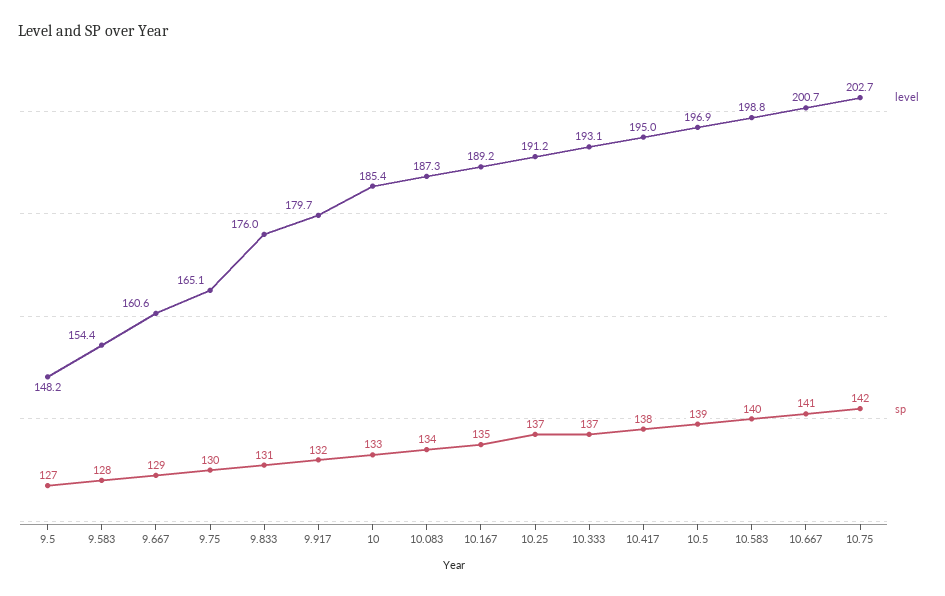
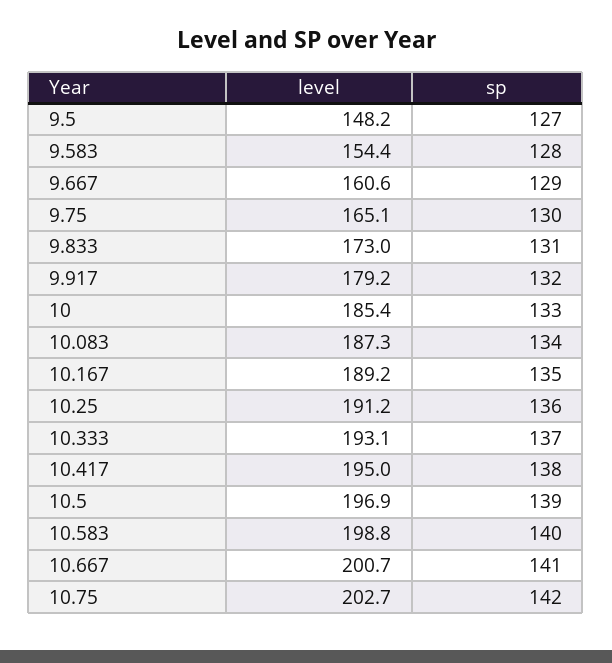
  {
    "level": {
      "9.5": 148.2,
      "9.583": 154.4,
      "9.667": 160.6,
      "9.75": 165.1,
-     "9.833": 176,
+     "9.833": 173,
-     "9.917": 179.7,
+     "9.917": 179.2,
      "10": 185.4,
      "10.083": 187.3,
      "10.167": 189.2,
      "10.25": 191.2,
      "10.333": 193.1,
      "10.417": 195,
      "10.5": 196.9,
      "10.583": 198.8,
      "10.667": 200.7,
      "10.75": 202.7
    },
    "sp": {
      "9.5": 127,
      "9.583": 128,
      "9.667": 129,
      "9.75": 130,
      "9.833": 131,
      "9.917": 132,
      "10": 133,
      "10.083": 134,
      "10.167": 135,
-     "10.25": 137,
+     "10.25": 136,
      "10.333": 137,
      "10.417": 138,
      "10.5": 139,
      "10.583": 140,
      "10.667": 141,
      "10.75": 142
    }
  }

